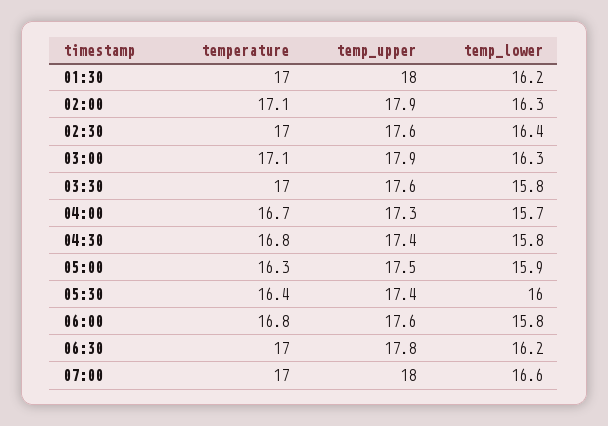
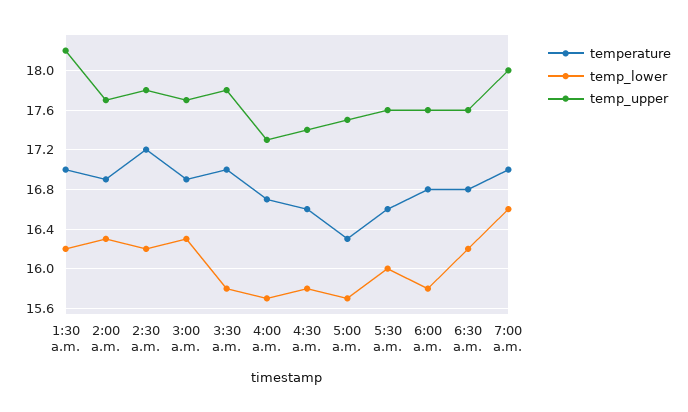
  {
    "temperature": {
      "01:30": 17,
-     "02:00": 17.1,
+     "02:00": 16.9,
-     "02:30": 17,
+     "02:30": 17.2,
-     "03:00": 17.1,
+     "03:00": 16.9,
      "03:30": 17,
      "04:00": 16.7,
-     "04:30": 16.8,
+     "04:30": 16.6,
      "05:00": 16.3,
-     "05:30": 16.4,
+     "05:30": 16.6,
      "06:00": 16.8,
-     "06:30": 17,
+     "06:30": 16.8,
      "07:00": 17
    },
    "temp_upper": {
-     "01:30": 18,
+     "01:30": 18.2,
-     "02:00": 17.9,
+     "02:00": 17.7,
-     "02:30": 17.6,
+     "02:30": 17.8,
-     "03:00": 17.9,
+     "03:00": 17.7,
-     "03:30": 17.6,
+     "03:30": 17.8,
      "04:00": 17.3,
      "04:30": 17.4,
      "05:00": 17.5,
-     "05:30": 17.4,
+     "05:30": 17.6,
      "06:00": 17.6,
-     "06:30": 17.8,
+     "06:30": 17.6,
      "07:00": 18
    },
    "temp_lower": {
      "01:30": 16.2,
      "02:00": 16.3,
-     "02:30": 16.4,
+     "02:30": 16.2,
      "03:00": 16.3,
      "03:30": 15.8,
      "04:00": 15.7,
      "04:30": 15.8,
-     "05:00": 15.9,
+     "05:00": 15.7,
      "05:30": 16,
      "06:00": 15.8,
      "06:30": 16.2,
      "07:00": 16.6
    }
  }

